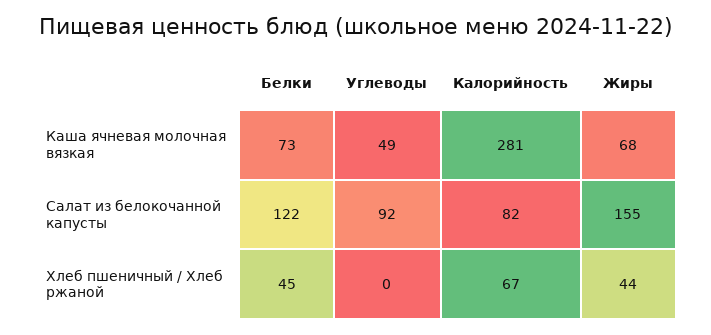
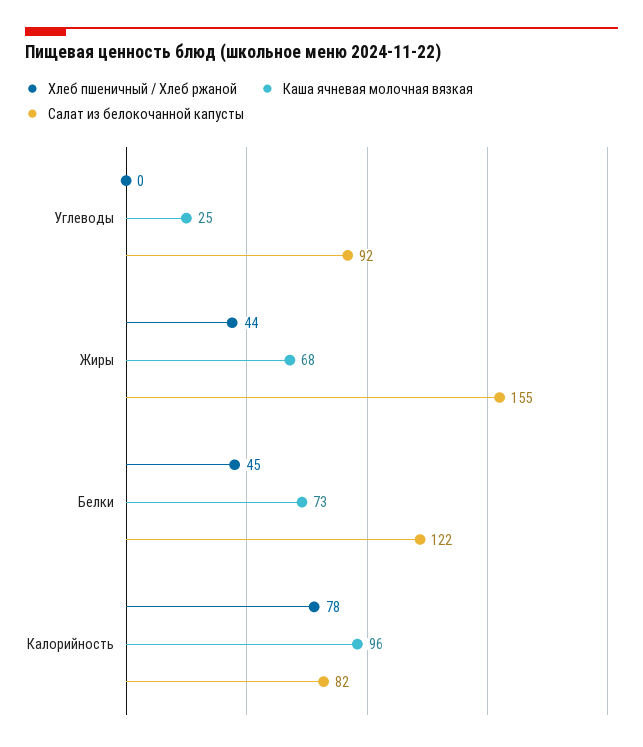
  {
    "Каша ячневая молочная вязкая": {
      "Белки": 73,
-     "Углеводы": 49,
+     "Углеводы": 25,
-     "Калорийность": 281,
+     "Калорийность": 96,
      "Жиры": 68
    },
    "Салат из белокочанной капусты": {
      "Белки": 122,
      "Углеводы": 92,
      "Калорийность": 82,
      "Жиры": 155
    },
    "Хлеб пшеничный / Хлеб ржаной": {
      "Белки": 45,
      "Углеводы": 0,
-     "Калорийность": 67,
+     "Калорийность": 78,
      "Жиры": 44
    }
  }

